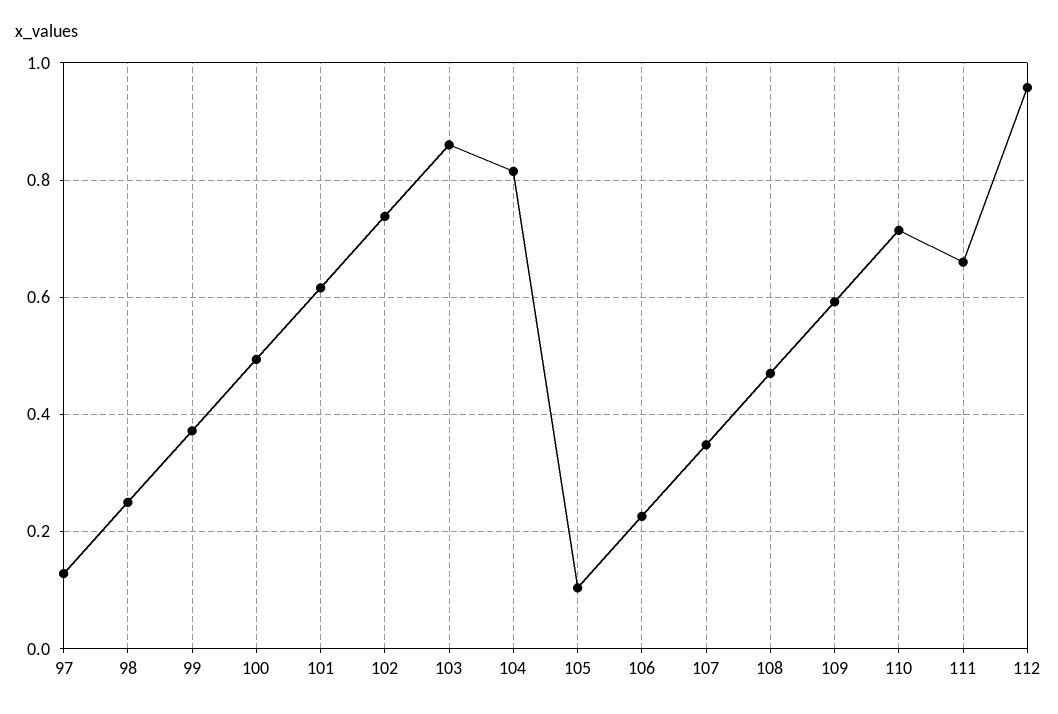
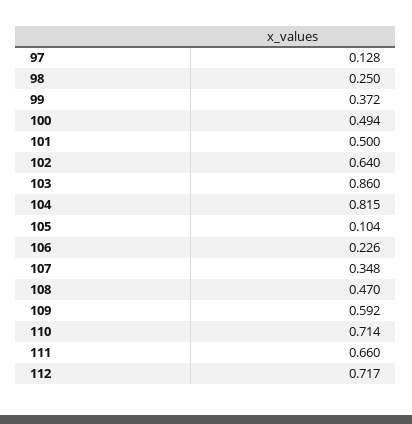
  {
    "97": 0.128,
    "98": 0.25,
    "99": 0.372,
    "100": 0.494,
-   "101": 0.62,
+   "101": 0.5,
-   "102": 0.74,
+   "102": 0.64,
    "103": 0.86,
    "104": 0.815,
    "105": 0.104,
    "106": 0.226,
    "107": 0.348,
    "108": 0.47,
    "109": 0.592,
    "110": 0.714,
    "111": 0.66,
-   "112": 0.96
+   "112": 0.717
  }

